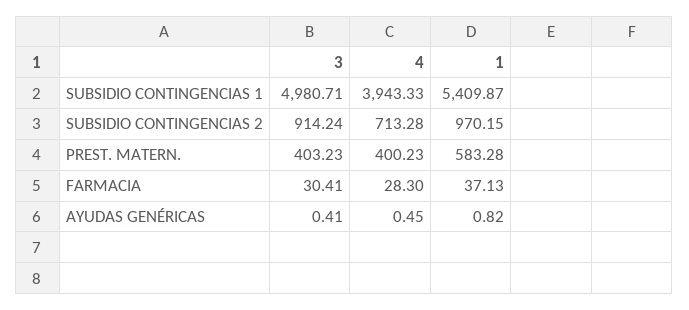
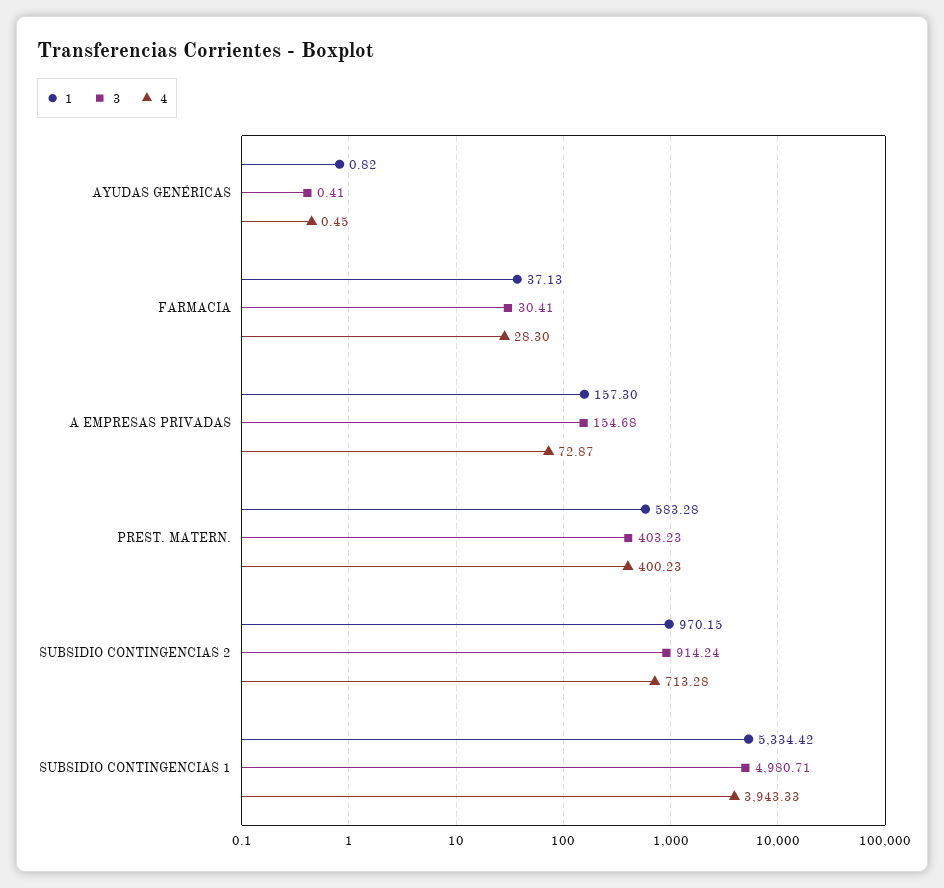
  {
    "3": {
      "SUBSIDIO CONTINGENCIAS 1": 4980.71,
      "SUBSIDIO CONTINGENCIAS 2": 914.24,
      "PREST. MATERN.": 403.23,
      "FARMACIA": 30.41,
-     "AYUDAS GENÉRICAS": 0.41
+     "AYUDAS GENÉRICAS": 0.41,
+     "A EMPRESAS PRIVADAS": 154.68
    },
    "4": {
      "SUBSIDIO CONTINGENCIAS 1": 3943.33,
      "SUBSIDIO CONTINGENCIAS 2": 713.28,
      "PREST. MATERN.": 400.23,
      "FARMACIA": 28.3,
-     "AYUDAS GENÉRICAS": 0.45
+     "AYUDAS GENÉRICAS": 0.45,
+     "A EMPRESAS PRIVADAS": 72.87
    },
    "1": {
-     "SUBSIDIO CONTINGENCIAS 1": 5409.87,
+     "SUBSIDIO CONTINGENCIAS 1": 5334.42,
      "SUBSIDIO CONTINGENCIAS 2": 970.15,
      "PREST. MATERN.": 583.28,
      "FARMACIA": 37.13,
-     "AYUDAS GENÉRICAS": 0.82
+     "AYUDAS GENÉRICAS": 0.82,
+     "A EMPRESAS PRIVADAS": 157.3
    }
  }

